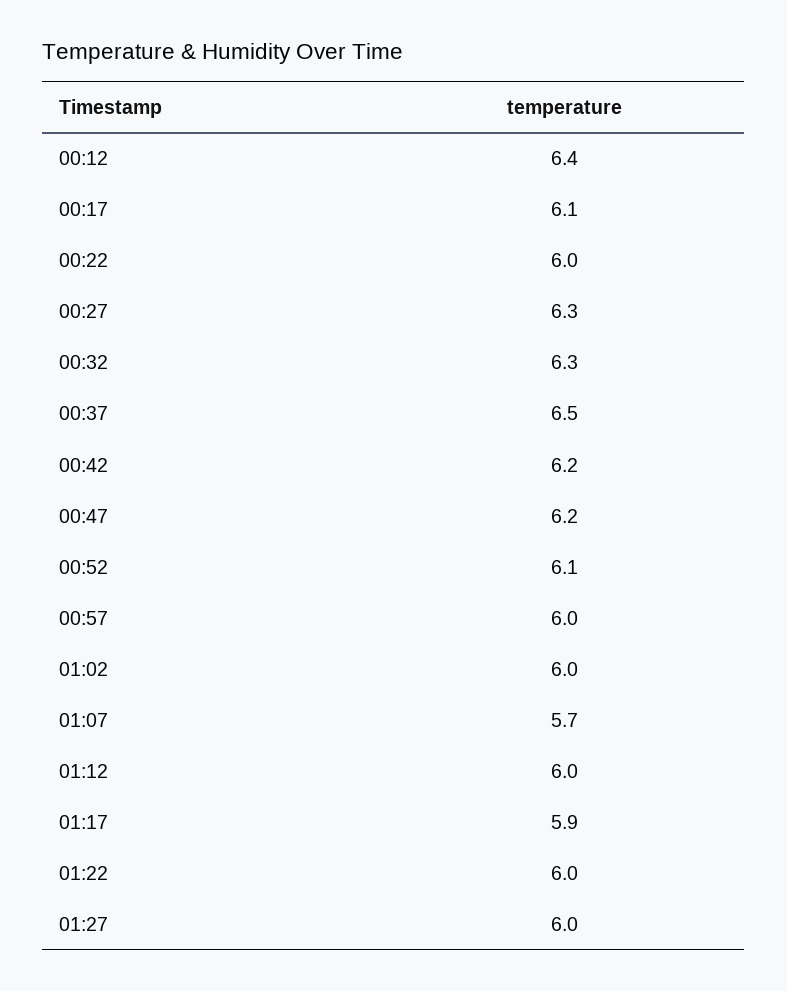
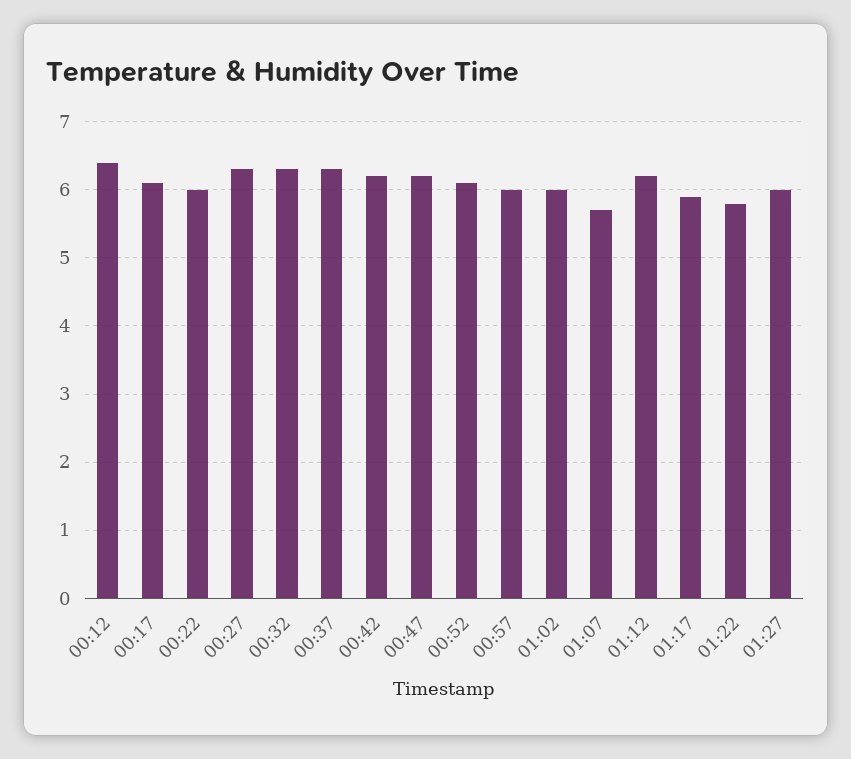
  {
    "00:12": 6.4,
    "00:17": 6.1,
    "00:22": 6,
    "00:27": 6.3,
    "00:32": 6.3,
-   "00:37": 6.5,
+   "00:37": 6.3,
    "00:42": 6.2,
    "00:47": 6.2,
    "00:52": 6.1,
    "00:57": 6,
    "01:02": 6,
    "01:07": 5.7,
-   "01:12": 6,
+   "01:12": 6.2,
    "01:17": 5.9,
-   "01:22": 6,
+   "01:22": 5.8,
    "01:27": 6
  }

